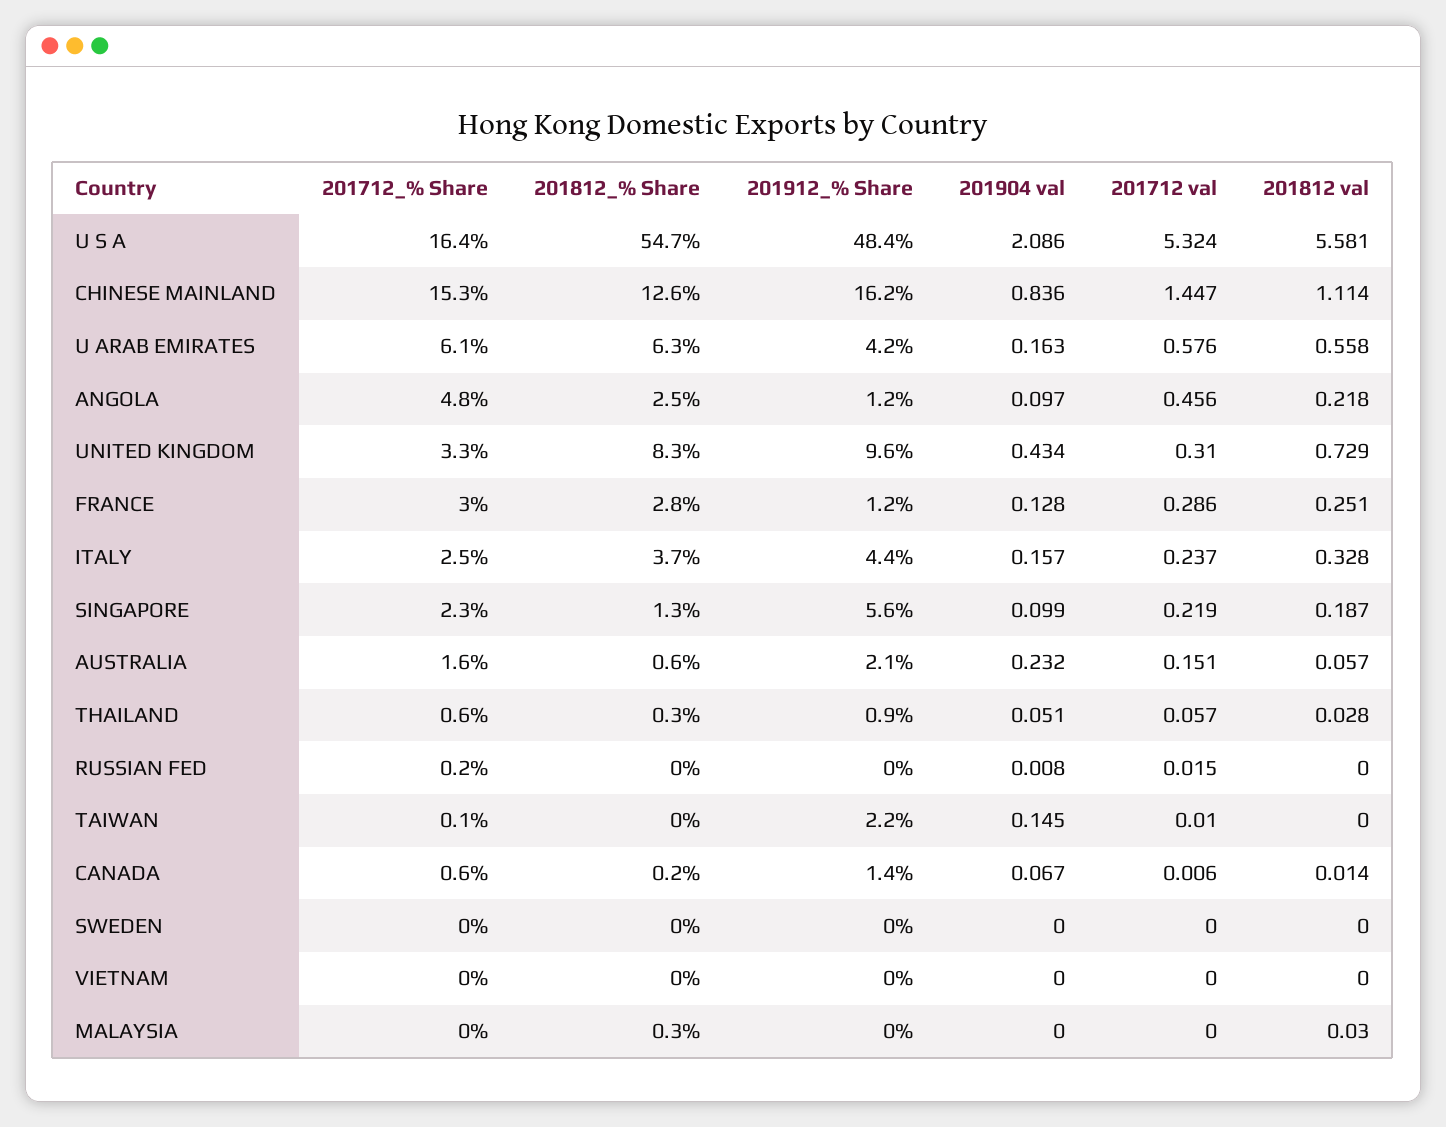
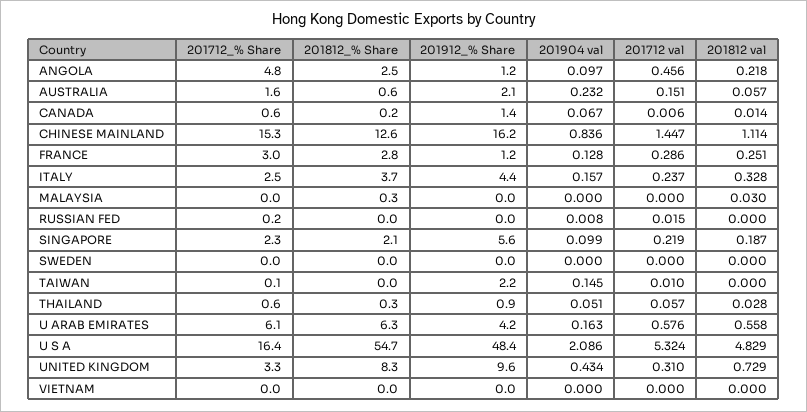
  {
    "201712_% Share": {
      "U S A": 16.4,
      "CHINESE MAINLAND": 15.3,
      "U ARAB EMIRATES": 6.1,
      "ANGOLA": 4.8,
      "UNITED KINGDOM": 3.3,
      "FRANCE": 3,
      "ITALY": 2.5,
      "SINGAPORE": 2.3,
      "AUSTRALIA": 1.6,
      "THAILAND": 0.6,
      "RUSSIAN FED": 0.2,
      "TAIWAN": 0.1,
      "CANADA": 0.6,
      "SWEDEN": 0,
      "VIETNAM": 0,
      "MALAYSIA": 0
    },
    "201812_% Share": {
      "U S A": 54.7,
      "CHINESE MAINLAND": 12.6,
      "U ARAB EMIRATES": 6.3,
      "ANGOLA": 2.5,
      "UNITED KINGDOM": 8.3,
      "FRANCE": 2.8,
      "ITALY": 3.7,
-     "SINGAPORE": 1.3,
+     "SINGAPORE": 2.1,
      "AUSTRALIA": 0.6,
      "THAILAND": 0.3,
      "RUSSIAN FED": 0,
      "TAIWAN": 0,
      "CANADA": 0.2,
      "SWEDEN": 0,
      "VIETNAM": 0,
      "MALAYSIA": 0.3
    },
    "201912_% Share": {
      "U S A": 48.4,
      "CHINESE MAINLAND": 16.2,
      "U ARAB EMIRATES": 4.2,
      "ANGOLA": 1.2,
      "UNITED KINGDOM": 9.6,
      "FRANCE": 1.2,
      "ITALY": 4.4,
      "SINGAPORE": 5.6,
      "AUSTRALIA": 2.1,
      "THAILAND": 0.9,
      "RUSSIAN FED": 0,
      "TAIWAN": 2.2,
      "CANADA": 1.4,
      "SWEDEN": 0,
      "VIETNAM": 0,
      "MALAYSIA": 0
    },
    "201904 val": {
      "U S A": 2.086,
      "CHINESE MAINLAND": 0.836,
      "U ARAB EMIRATES": 0.163,
      "ANGOLA": 0.097,
      "UNITED KINGDOM": 0.434,
      "FRANCE": 0.128,
      "ITALY": 0.157,
      "SINGAPORE": 0.099,
      "AUSTRALIA": 0.232,
      "THAILAND": 0.051,
      "RUSSIAN FED": 0.008,
      "TAIWAN": 0.145,
      "CANADA": 0.067,
      "SWEDEN": 0,
      "VIETNAM": 0,
      "MALAYSIA": 0
    },
    "201712 val": {
      "U S A": 5.324,
      "CHINESE MAINLAND": 1.447,
      "U ARAB EMIRATES": 0.576,
      "ANGOLA": 0.456,
      "UNITED KINGDOM": 0.31,
      "FRANCE": 0.286,
      "ITALY": 0.237,
      "SINGAPORE": 0.219,
      "AUSTRALIA": 0.151,
      "THAILAND": 0.057,
      "RUSSIAN FED": 0.015,
      "TAIWAN": 0.01,
      "CANADA": 0.006,
      "SWEDEN": 0,
      "VIETNAM": 0,
      "MALAYSIA": 0
    },
    "201812 val": {
-     "U S A": 5.581,
+     "U S A": 4.829,
      "CHINESE MAINLAND": 1.114,
      "U ARAB EMIRATES": 0.558,
      "ANGOLA": 0.218,
      "UNITED KINGDOM": 0.729,
      "FRANCE": 0.251,
      "ITALY": 0.328,
      "SINGAPORE": 0.187,
      "AUSTRALIA": 0.057,
      "THAILAND": 0.028,
      "RUSSIAN FED": 0,
      "TAIWAN": 0,
      "CANADA": 0.014,
      "SWEDEN": 0,
      "VIETNAM": 0,
      "MALAYSIA": 0.03
    }
  }

